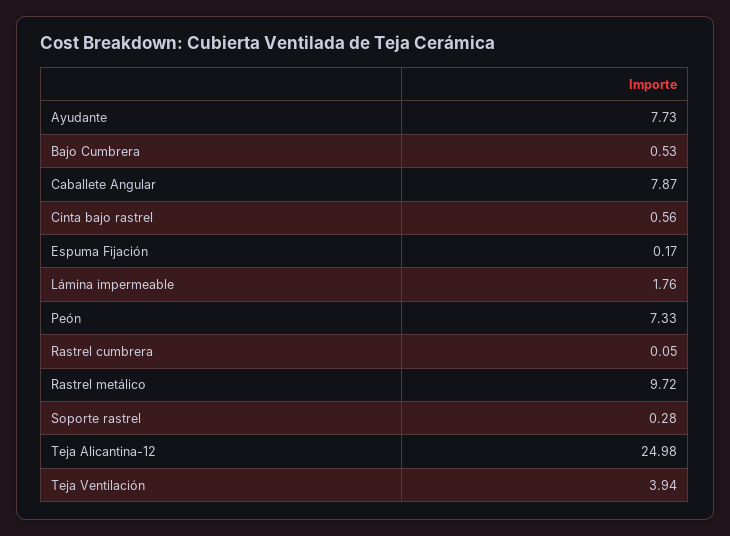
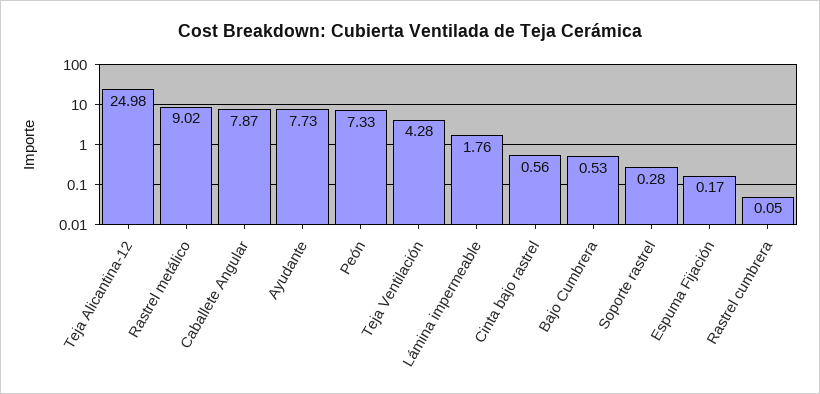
  {
    "Ayudante": 7.73,
    "Bajo Cumbrera": 0.53,
    "Caballete Angular": 7.87,
    "Cinta bajo rastrel": 0.56,
    "Espuma Fijación": 0.17,
    "Lámina impermeable": 1.76,
    "Peón": 7.33,
    "Rastrel cumbrera": 0.05,
-   "Rastrel metálico": 9.72,
+   "Rastrel metálico": 9.02,
    "Soporte rastrel": 0.28,
    "Teja Alicantina-12": 24.98,
-   "Teja Ventilación": 3.94
+   "Teja Ventilación": 4.28
  }

